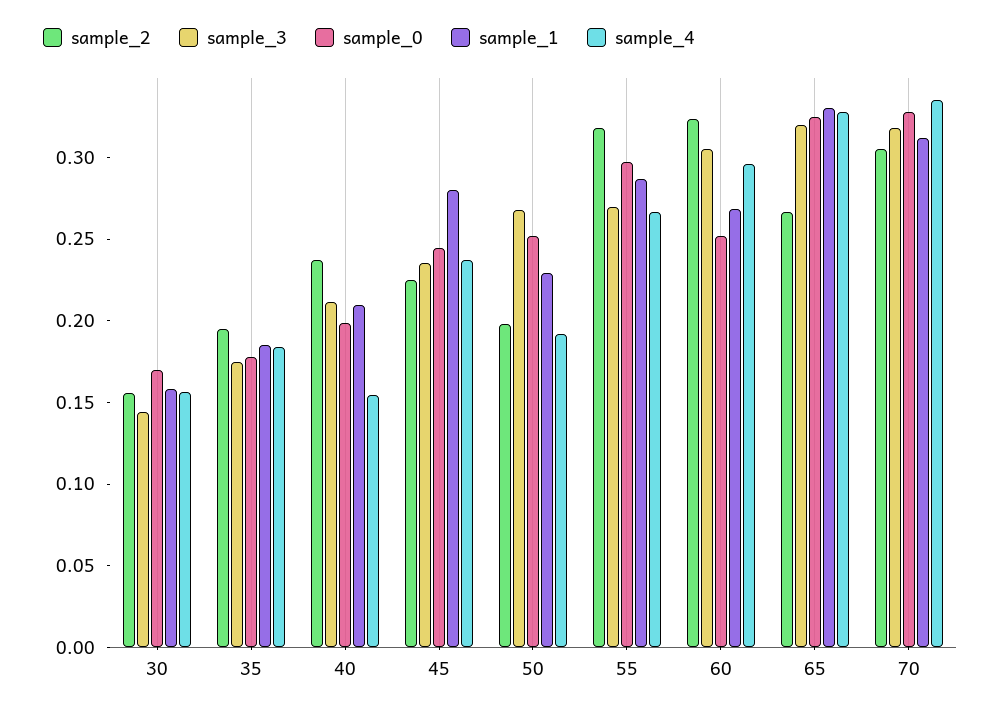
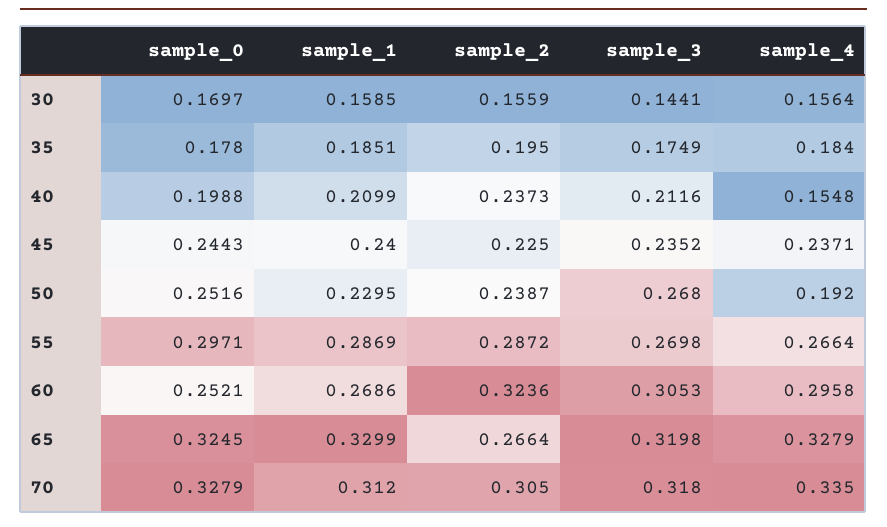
  {
    "sample_2": {
      "30": 0.1559,
      "35": 0.195,
      "40": 0.2373,
      "45": 0.225,
-     "50": 0.2,
+     "50": 0.2387,
-     "55": 0.32,
+     "55": 0.2872,
      "60": 0.3236,
      "65": 0.2664,
      "70": 0.305
    },
    "sample_3": {
      "30": 0.1441,
      "35": 0.1749,
      "40": 0.2116,
      "45": 0.2352,
      "50": 0.268,
      "55": 0.2698,
      "60": 0.3053,
      "65": 0.3198,
      "70": 0.318
    },
    "sample_0": {
      "30": 0.1697,
      "35": 0.178,
      "40": 0.1988,
      "45": 0.2443,
      "50": 0.2516,
      "55": 0.2971,
      "60": 0.2521,
      "65": 0.3245,
      "70": 0.3279
    },
    "sample_1": {
      "30": 0.1585,
      "35": 0.1851,
      "40": 0.2099,
-     "45": 0.28,
+     "45": 0.24,
      "50": 0.2295,
      "55": 0.2869,
      "60": 0.2686,
      "65": 0.3299,
      "70": 0.312
    },
    "sample_4": {
      "30": 0.1564,
      "35": 0.184,
      "40": 0.1548,
      "45": 0.2371,
      "50": 0.192,
      "55": 0.2664,
      "60": 0.2958,
      "65": 0.3279,
      "70": 0.335
    }
  }

